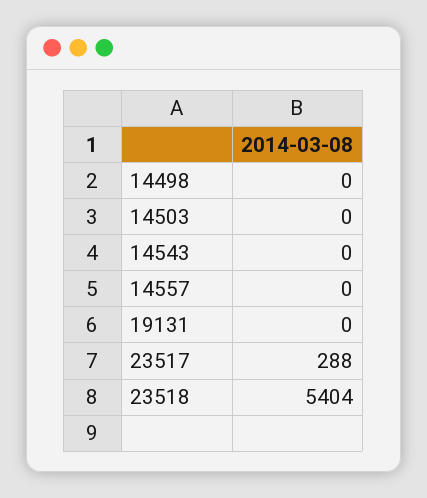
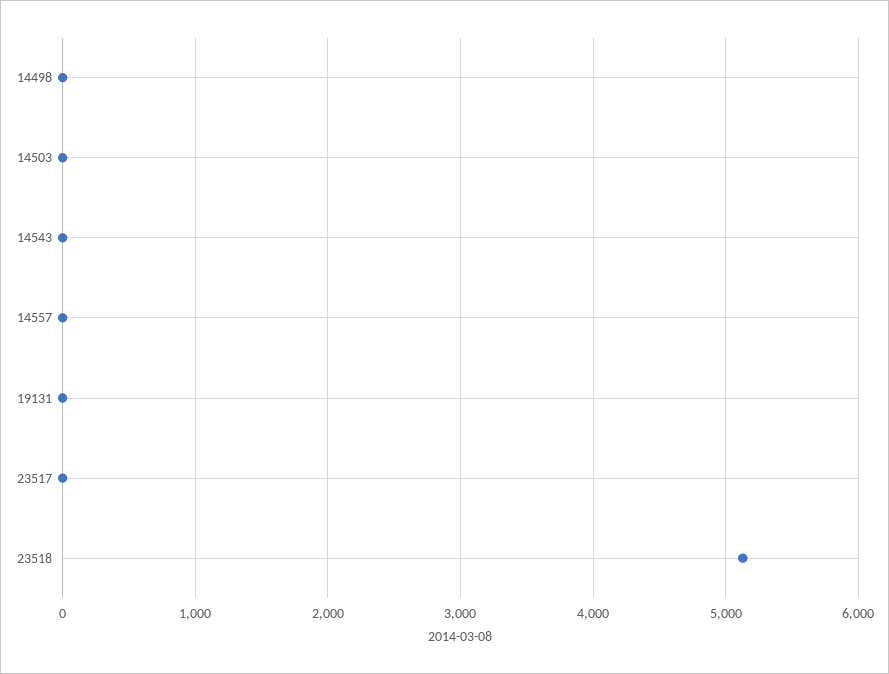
  {
    "14498": 0,
    "14503": 0,
    "14543": 0,
    "14557": 0,
    "19131": 0,
-   "23517": 288,
+   "23517": 0,
-   "23518": 5404
+   "23518": 5100
  }

